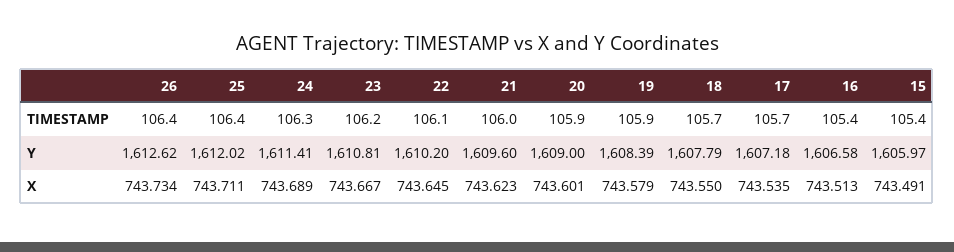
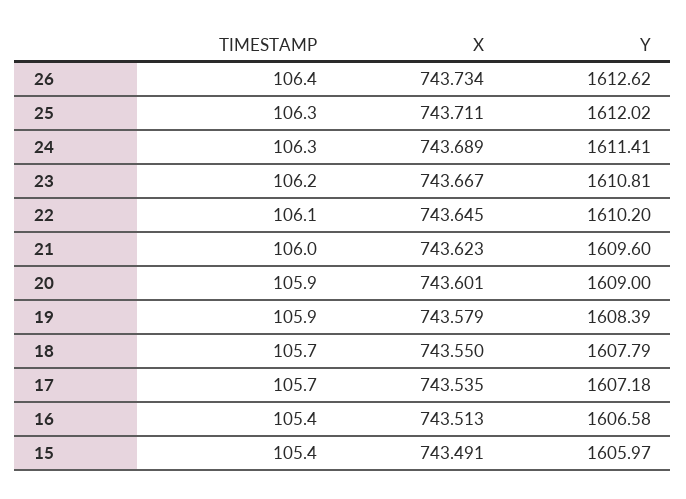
  {
    "26": {
      "TIMESTAMP": 106.4,
      "Y": 1612.62,
      "X": 743.734
    },
    "25": {
-     "TIMESTAMP": 106.4,
+     "TIMESTAMP": 106.3,
      "Y": 1612.02,
      "X": 743.711
    },
    "24": {
      "TIMESTAMP": 106.3,
      "Y": 1611.41,
      "X": 743.689
    },
    "23": {
      "TIMESTAMP": 106.2,
      "Y": 1610.81,
      "X": 743.667
    },
    "22": {
      "TIMESTAMP": 106.1,
      "Y": 1610.2,
      "X": 743.645
    },
    "21": {
      "TIMESTAMP": 106,
      "Y": 1609.6,
      "X": 743.623
    },
    "20": {
      "TIMESTAMP": 105.9,
      "Y": 1609,
      "X": 743.601
    },
    "19": {
      "TIMESTAMP": 105.9,
      "Y": 1608.39,
      "X": 743.579
    },
    "18": {
      "TIMESTAMP": 105.7,
      "Y": 1607.79,
      "X": 743.55
    },
    "17": {
      "TIMESTAMP": 105.7,
      "Y": 1607.18,
      "X": 743.535
    },
    "16": {
      "TIMESTAMP": 105.4,
      "Y": 1606.58,
      "X": 743.513
    },
    "15": {
      "TIMESTAMP": 105.4,
      "Y": 1605.97,
      "X": 743.491
    }
  }

